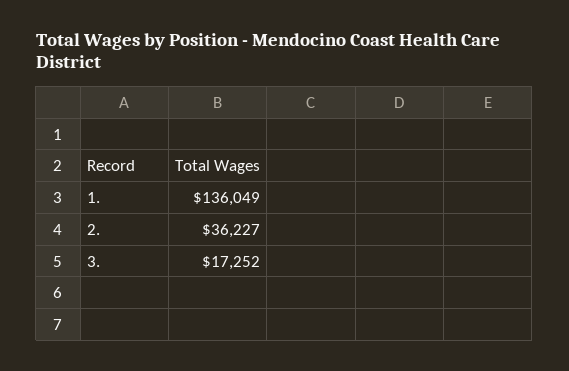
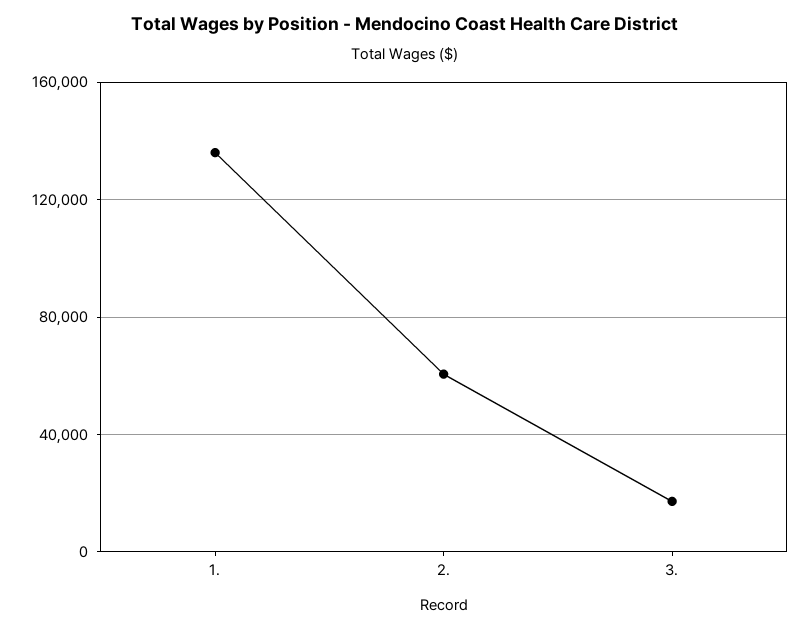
  {
    "1.": 136049,
-   "2.": 36227,
+   "2.": 60000,
    "3.": 17252
  }

